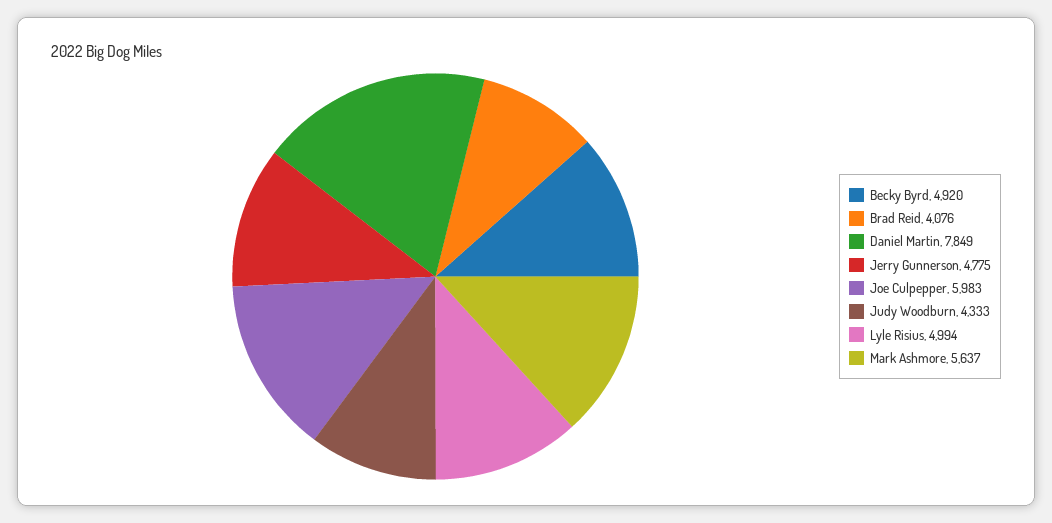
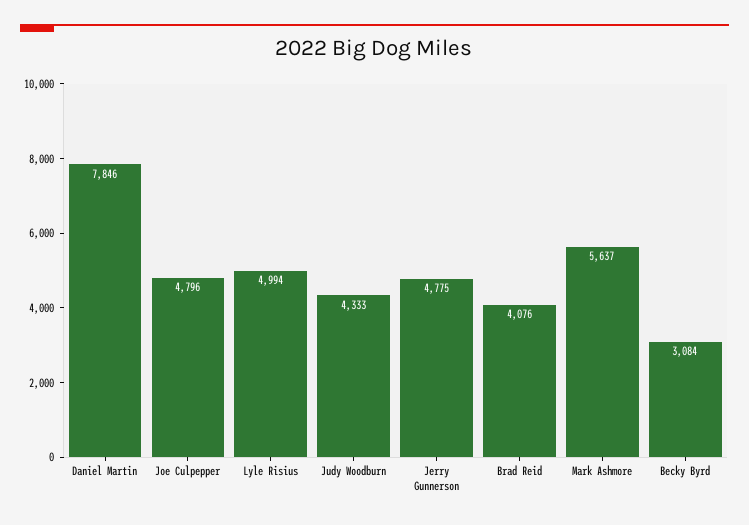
  {
-   "Becky Byrd": 4920,
+   "Becky Byrd": 3084,
    "Brad Reid": 4076,
-   "Daniel Martin": 7849,
+   "Daniel Martin": 7846,
    "Jerry Gunnerson": 4775,
-   "Joe Culpepper": 5983,
+   "Joe Culpepper": 4796,
    "Judy Woodburn": 4333,
    "Lyle Risius": 4994,
    "Mark Ashmore": 5637
  }

